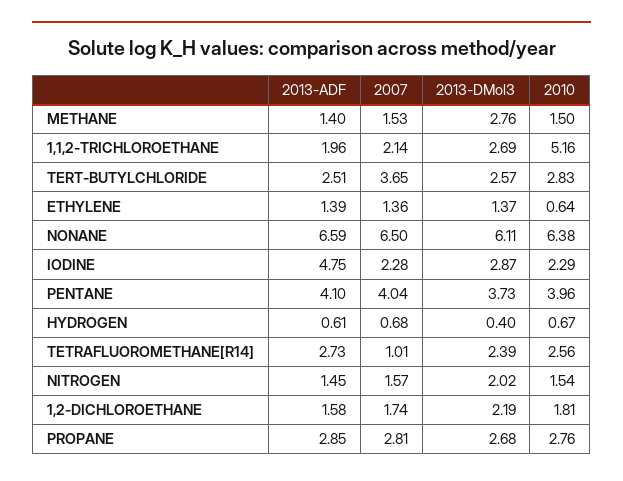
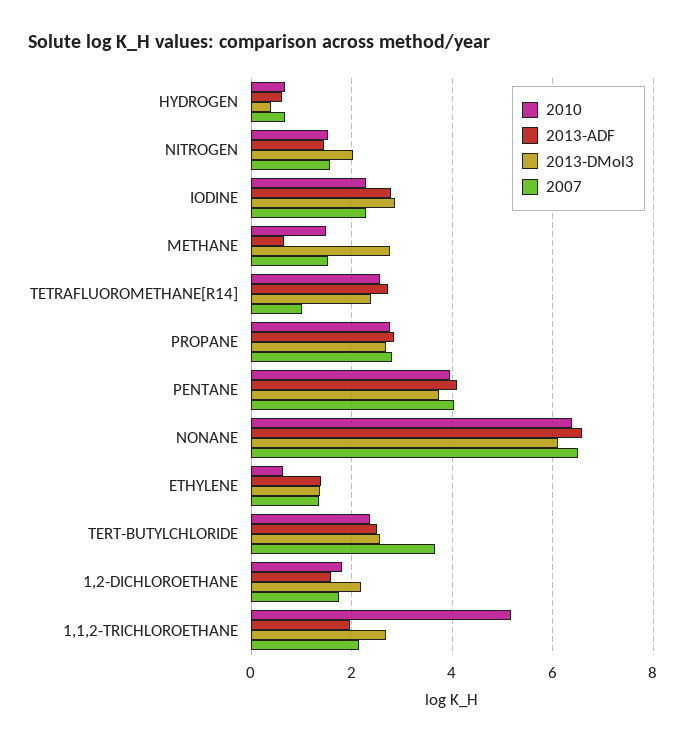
  {
    "2013-ADF": {
-     "METHANE": 1.4,
+     "METHANE": 0.6,
      "1,1,2-TRICHLOROETHANE": 1.96,
      "TERT-BUTYLCHLORIDE": 2.51,
      "ETHYLENE": 1.39,
      "NONANE": 6.59,
-     "IODINE": 4.75,
+     "IODINE": 2.8,
      "PENTANE": 4.1,
      "HYDROGEN": 0.61,
      "TETRAFLUOROMETHANE[R14]": 2.73,
      "NITROGEN": 1.45,
      "1,2-DICHLOROETHANE": 1.58,
      "PROPANE": 2.85
    },
    "2007": {
      "METHANE": 1.53,
      "1,1,2-TRICHLOROETHANE": 2.14,
      "TERT-BUTYLCHLORIDE": 3.65,
      "ETHYLENE": 1.36,
      "NONANE": 6.5,
      "IODINE": 2.28,
      "PENTANE": 4.04,
      "HYDROGEN": 0.68,
      "TETRAFLUOROMETHANE[R14]": 1.01,
      "NITROGEN": 1.57,
      "1,2-DICHLOROETHANE": 1.74,
      "PROPANE": 2.81
    },
    "2013-DMol3": {
      "METHANE": 2.76,
      "1,1,2-TRICHLOROETHANE": 2.69,
      "TERT-BUTYLCHLORIDE": 2.57,
      "ETHYLENE": 1.37,
      "NONANE": 6.11,
      "IODINE": 2.87,
      "PENTANE": 3.73,
      "HYDROGEN": 0.4,
      "TETRAFLUOROMETHANE[R14]": 2.39,
      "NITROGEN": 2.02,
      "1,2-DICHLOROETHANE": 2.19,
      "PROPANE": 2.68
    },
    "2010": {
      "METHANE": 1.5,
      "1,1,2-TRICHLOROETHANE": 5.16,
-     "TERT-BUTYLCHLORIDE": 2.83,
+     "TERT-BUTYLCHLORIDE": 2.4,
      "ETHYLENE": 0.64,
      "NONANE": 6.38,
      "IODINE": 2.29,
      "PENTANE": 3.96,
      "HYDROGEN": 0.67,
      "TETRAFLUOROMETHANE[R14]": 2.56,
      "NITROGEN": 1.54,
      "1,2-DICHLOROETHANE": 1.81,
      "PROPANE": 2.76
    }
  }

